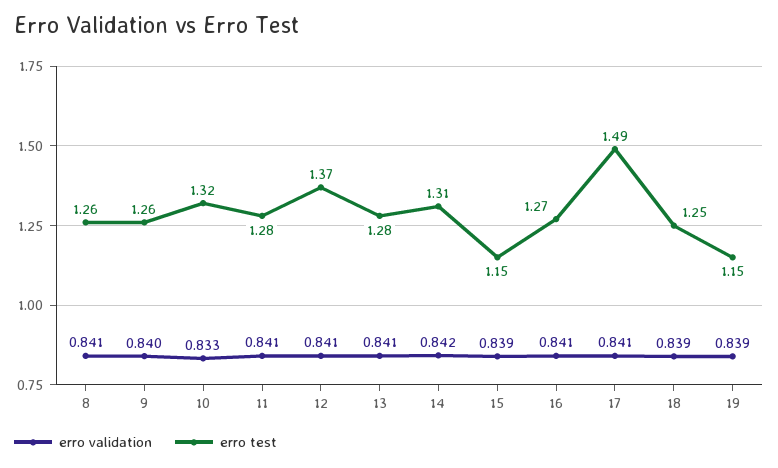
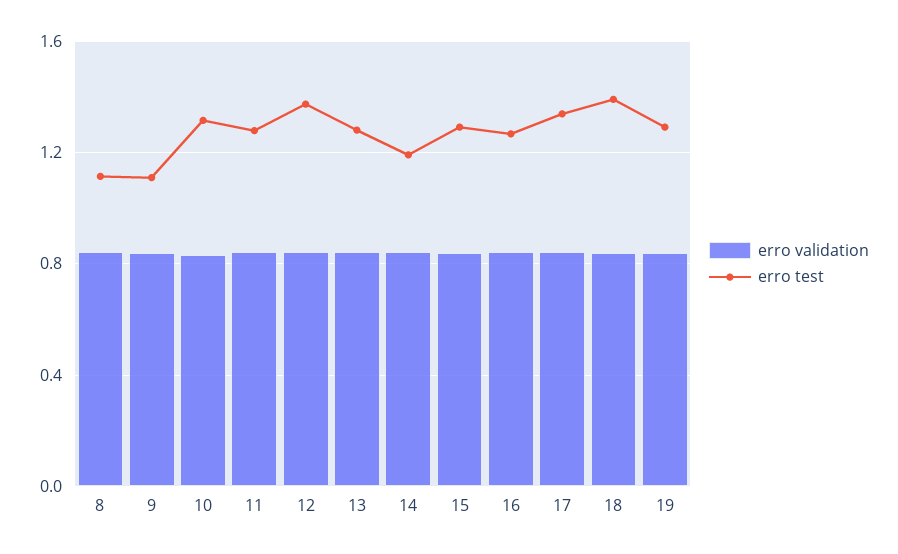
  {
    "erro validation": {
      "8": 0.841,
      "9": 0.84,
      "10": 0.833,
      "11": 0.841,
      "12": 0.841,
      "13": 0.841,
      "14": 0.842,
      "15": 0.839,
      "16": 0.841,
      "17": 0.841,
      "18": 0.839,
      "19": 0.839
    },
    "erro test": {
-     "8": 1.26,
+     "8": 1.1,
-     "9": 1.26,
+     "9": 1.1,
      "10": 1.32,
      "11": 1.28,
      "12": 1.37,
      "13": 1.28,
-     "14": 1.31,
+     "14": 1.2,
-     "15": 1.15,
+     "15": 1.3,
      "16": 1.27,
-     "17": 1.49,
+     "17": 1.35,
-     "18": 1.25,
+     "18": 1.4,
-     "19": 1.15
+     "19": 1.3
    }
  }

